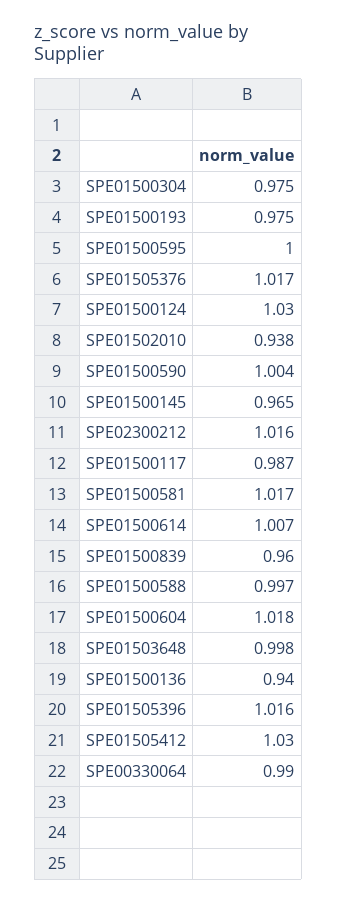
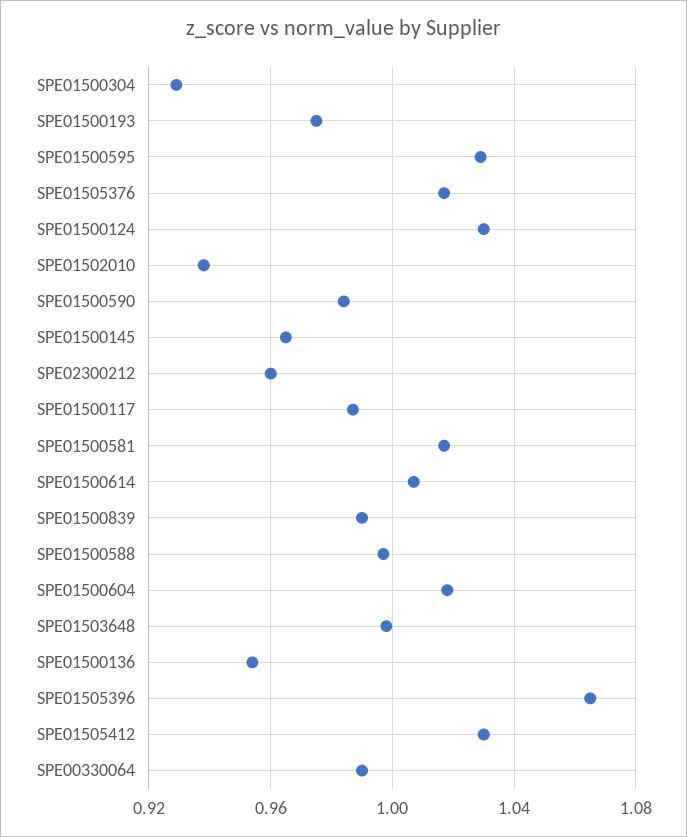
  {
-   "SPE01500304": 0.975,
+   "SPE01500304": 0.93,
    "SPE01500193": 0.975,
-   "SPE01500595": 1,
+   "SPE01500595": 1.03,
    "SPE01505376": 1.017,
    "SPE01500124": 1.03,
    "SPE01502010": 0.938,
-   "SPE01500590": 1.004,
+   "SPE01500590": 0.985,
    "SPE01500145": 0.965,
-   "SPE02300212": 1.016,
+   "SPE02300212": 0.96,
    "SPE01500117": 0.987,
    "SPE01500581": 1.017,
    "SPE01500614": 1.007,
-   "SPE01500839": 0.96,
+   "SPE01500839": 0.99,
    "SPE01500588": 0.997,
    "SPE01500604": 1.018,
    "SPE01503648": 0.998,
-   "SPE01500136": 0.94,
+   "SPE01500136": 0.955,
-   "SPE01505396": 1.016,
+   "SPE01505396": 1.065,
    "SPE01505412": 1.03,
    "SPE00330064": 0.99
  }

